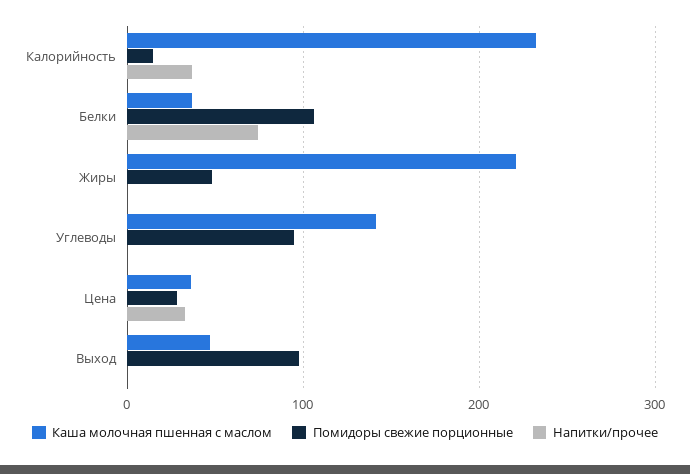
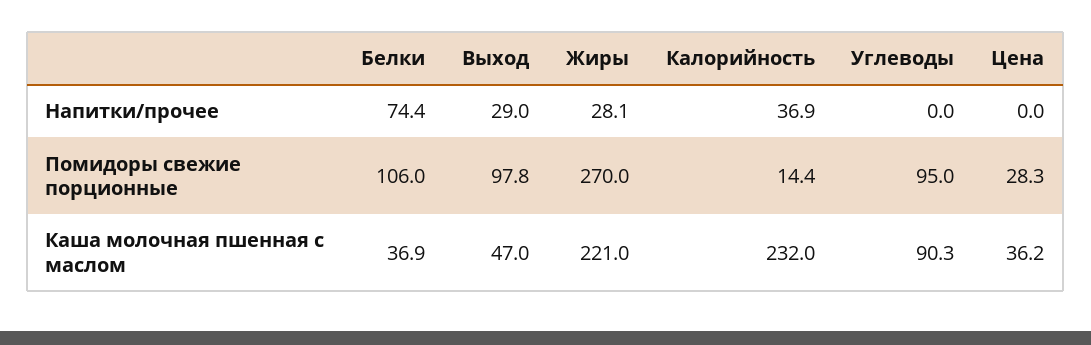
  {
    "Каша молочная пшенная с маслом": {
      "Калорийность": 232,
      "Белки": 36.9,
      "Жиры": 221,
-     "Углеводы": 140,
+     "Углеводы": 90.3,
      "Цена": 36.2,
      "Выход": 47
    },
    "Помидоры свежие порционные": {
      "Калорийность": 14.4,
      "Белки": 106,
-     "Жиры": 50,
+     "Жиры": 270,
      "Углеводы": 95,
      "Цена": 28.3,
      "Выход": 97.8
    },
    "Напитки/прочее": {
      "Калорийность": 36.9,
      "Белки": 74.4,
-     "Жиры": 0,
+     "Жиры": 28.1,
      "Углеводы": 0,
-     "Цена": 30,
+     "Цена": 0,
-     "Выход": 0
+     "Выход": 29
    }
  }

